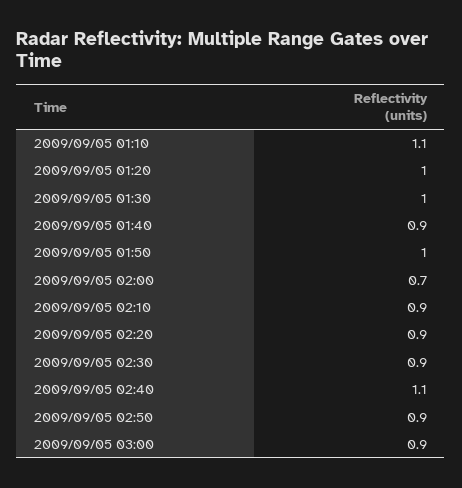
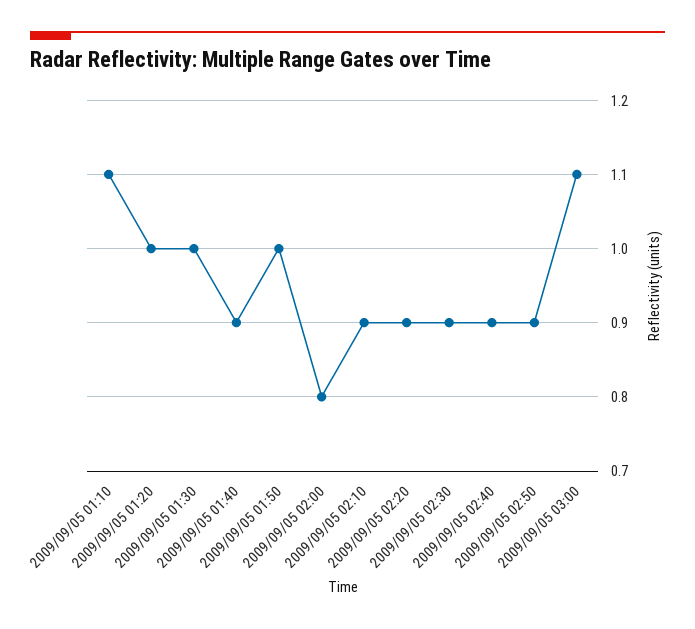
  {
    "2009/09/05 01:10": 1.1,
    "2009/09/05 01:20": 1,
    "2009/09/05 01:30": 1,
    "2009/09/05 01:40": 0.9,
    "2009/09/05 01:50": 1,
-   "2009/09/05 02:00": 0.7,
+   "2009/09/05 02:00": 0.8,
    "2009/09/05 02:10": 0.9,
    "2009/09/05 02:20": 0.9,
    "2009/09/05 02:30": 0.9,
-   "2009/09/05 02:40": 1.1,
+   "2009/09/05 02:40": 0.9,
    "2009/09/05 02:50": 0.9,
-   "2009/09/05 03:00": 0.9
+   "2009/09/05 03:00": 1.1
  }

